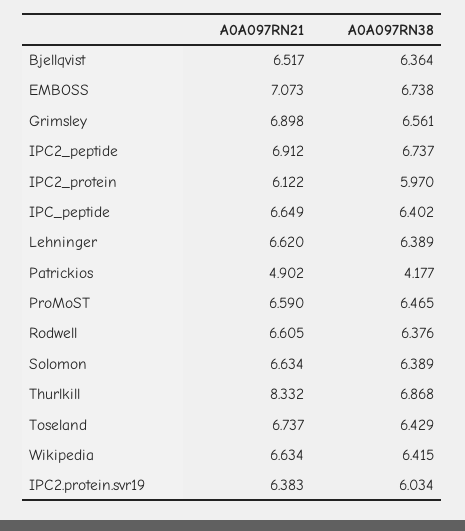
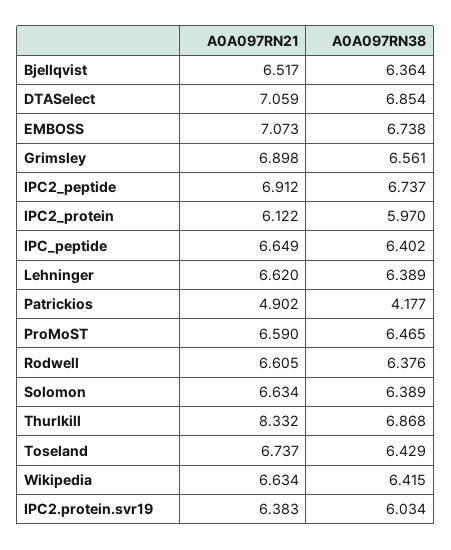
  {
    "A0A097RN21": {
      "Bjellqvist": 6.517,
      "EMBOSS": 7.073,
      "Grimsley": 6.898,
      "IPC2_peptide": 6.912,
      "IPC2_protein": 6.122,
      "IPC_peptide": 6.649,
      "Lehninger": 6.62,
      "Patrickios": 4.902,
      "ProMoST": 6.59,
      "Rodwell": 6.605,
      "Solomon": 6.634,
      "Thurlkill": 8.332,
      "Toseland": 6.737,
      "Wikipedia": 6.634,
-     "IPC2.protein.svr19": 6.383
+     "IPC2.protein.svr19": 6.383,
+     "DTASelect": 7.059
    },
    "A0A097RN38": {
      "Bjellqvist": 6.364,
      "EMBOSS": 6.738,
      "Grimsley": 6.561,
      "IPC2_peptide": 6.737,
      "IPC2_protein": 5.97,
      "IPC_peptide": 6.402,
      "Lehninger": 6.389,
      "Patrickios": 4.177,
      "ProMoST": 6.465,
      "Rodwell": 6.376,
      "Solomon": 6.389,
      "Thurlkill": 6.868,
      "Toseland": 6.429,
      "Wikipedia": 6.415,
-     "IPC2.protein.svr19": 6.034
+     "IPC2.protein.svr19": 6.034,
+     "DTASelect": 6.854
    }
  }

